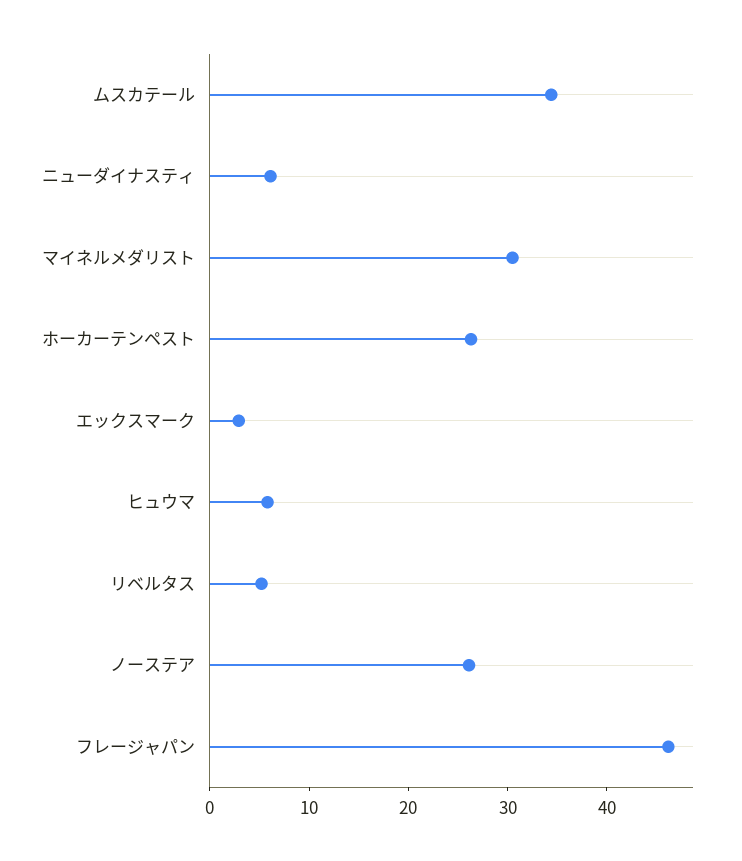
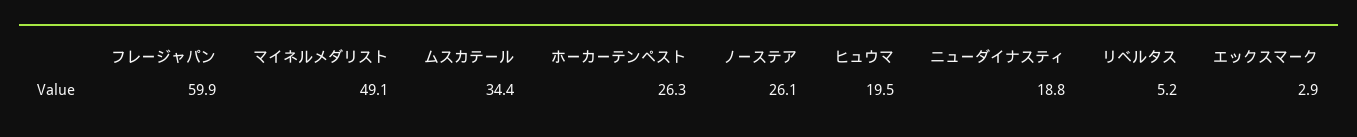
  {
    "ムスカテール": 34.4,
-   "ニューダイナスティ": 6,
+   "ニューダイナスティ": 18.8,
-   "マイネルメダリスト": 30,
+   "マイネルメダリスト": 49.1,
    "ホーカーテンペスト": 26.3,
    "エックスマーク": 2.9,
-   "ヒュウマ": 6,
+   "ヒュウマ": 19.5,
    "リベルタス": 5.2,
    "ノーステア": 26.1,
-   "フレージャパン": 46
+   "フレージャパン": 59.9
  }

